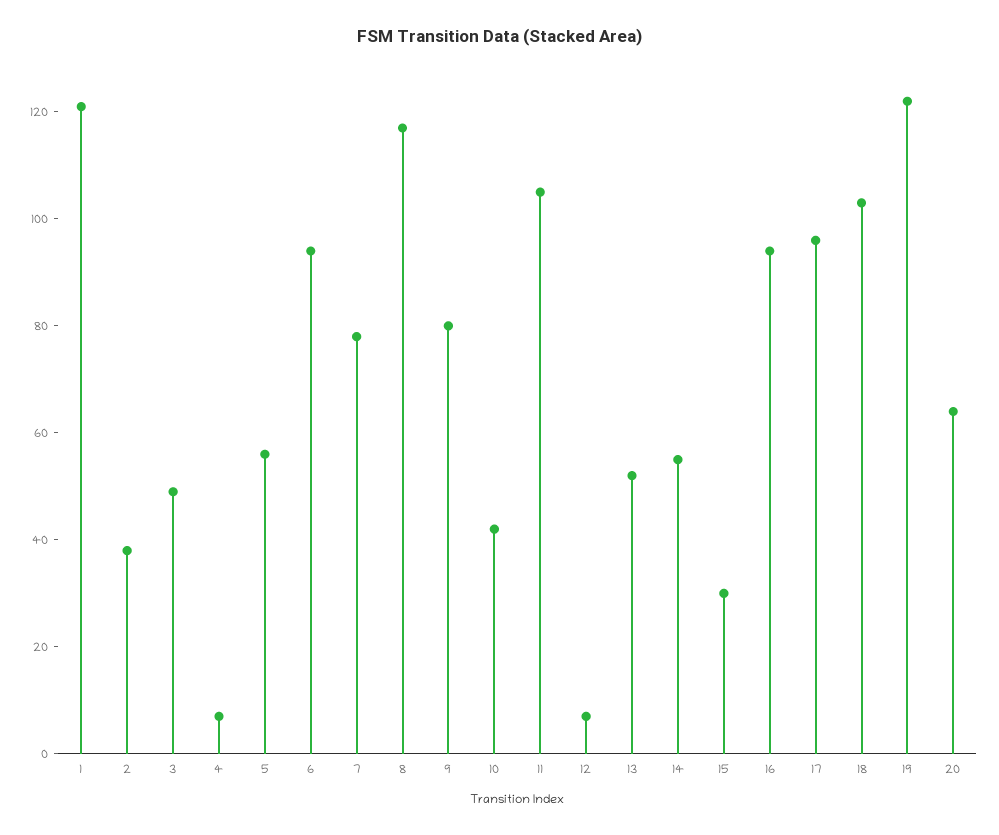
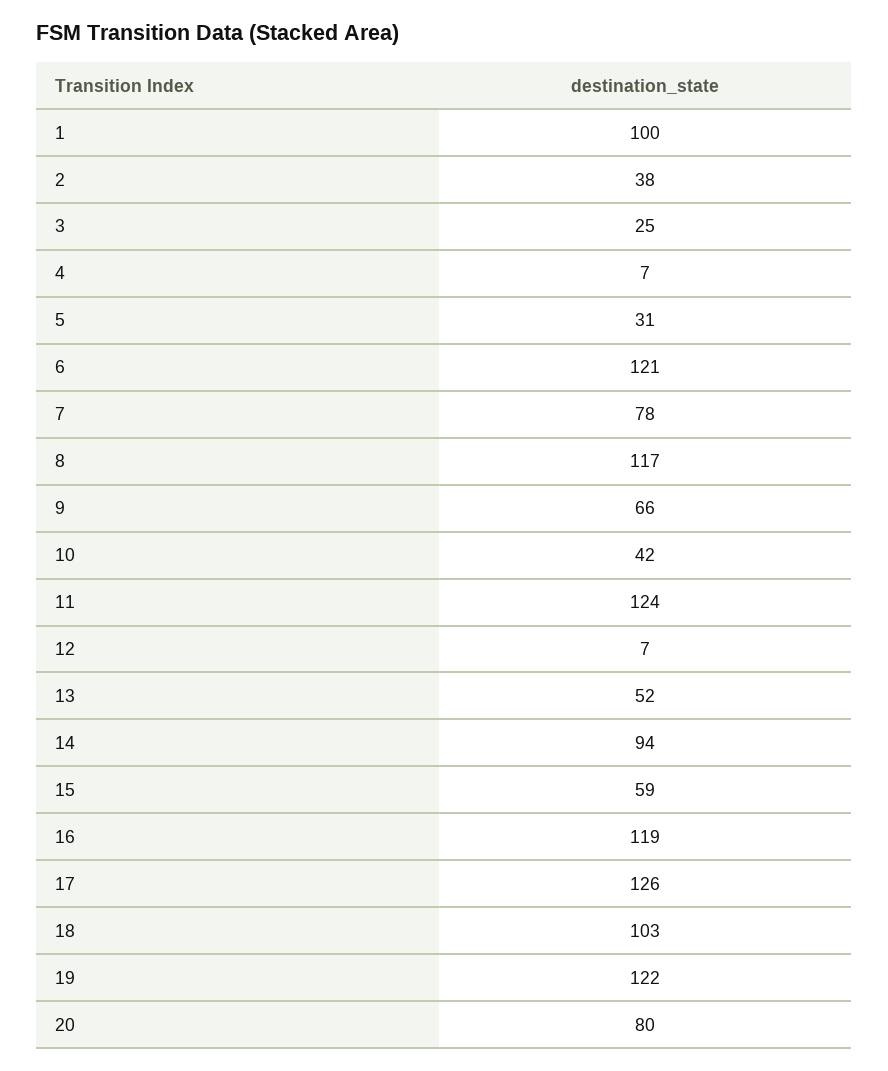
  {
-   "1": 120,
+   "1": 100,
    "2": 38,
-   "3": 50,
+   "3": 25,
    "4": 7,
-   "5": 55,
+   "5": 31,
-   "6": 95,
+   "6": 121,
    "7": 78,
    "8": 117,
-   "9": 80,
+   "9": 66,
    "10": 42,
-   "11": 105,
+   "11": 124,
    "12": 7,
    "13": 52,
-   "14": 55,
+   "14": 94,
-   "15": 30,
+   "15": 59,
-   "16": 95,
+   "16": 119,
-   "17": 95,
+   "17": 126,
    "18": 103,
    "19": 122,
-   "20": 65
+   "20": 80
  }

